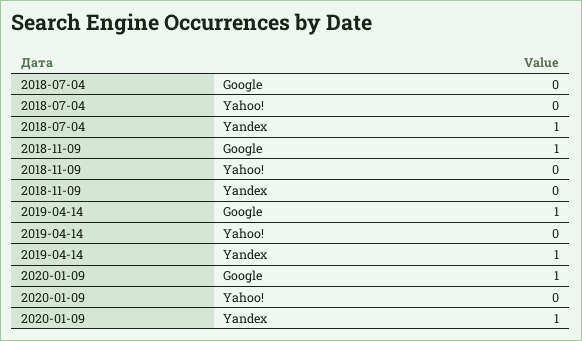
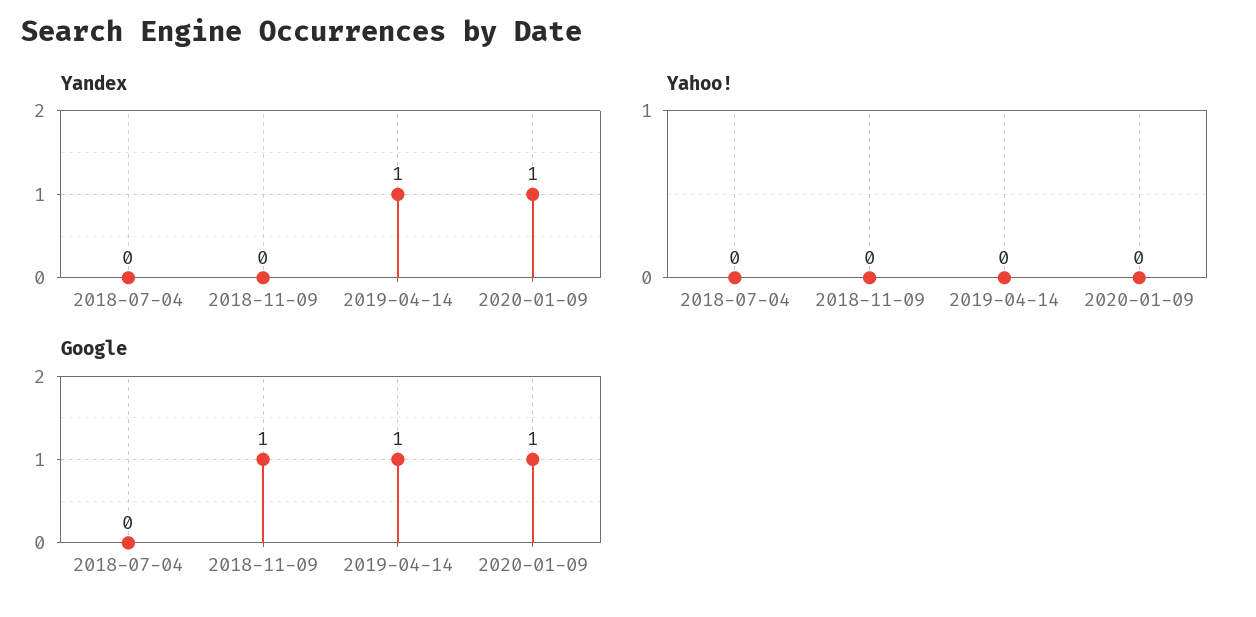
  {
    "Google": {
      "2018-07-04": 0,
      "2018-11-09": 1,
      "2019-04-14": 1,
      "2020-01-09": 1
    },
    "Yahoo!": {
      "2018-07-04": 0,
      "2018-11-09": 0,
      "2019-04-14": 0,
      "2020-01-09": 0
    },
    "Yandex": {
-     "2018-07-04": 1,
+     "2018-07-04": 0,
      "2018-11-09": 0,
      "2019-04-14": 1,
      "2020-01-09": 1
    }
  }

